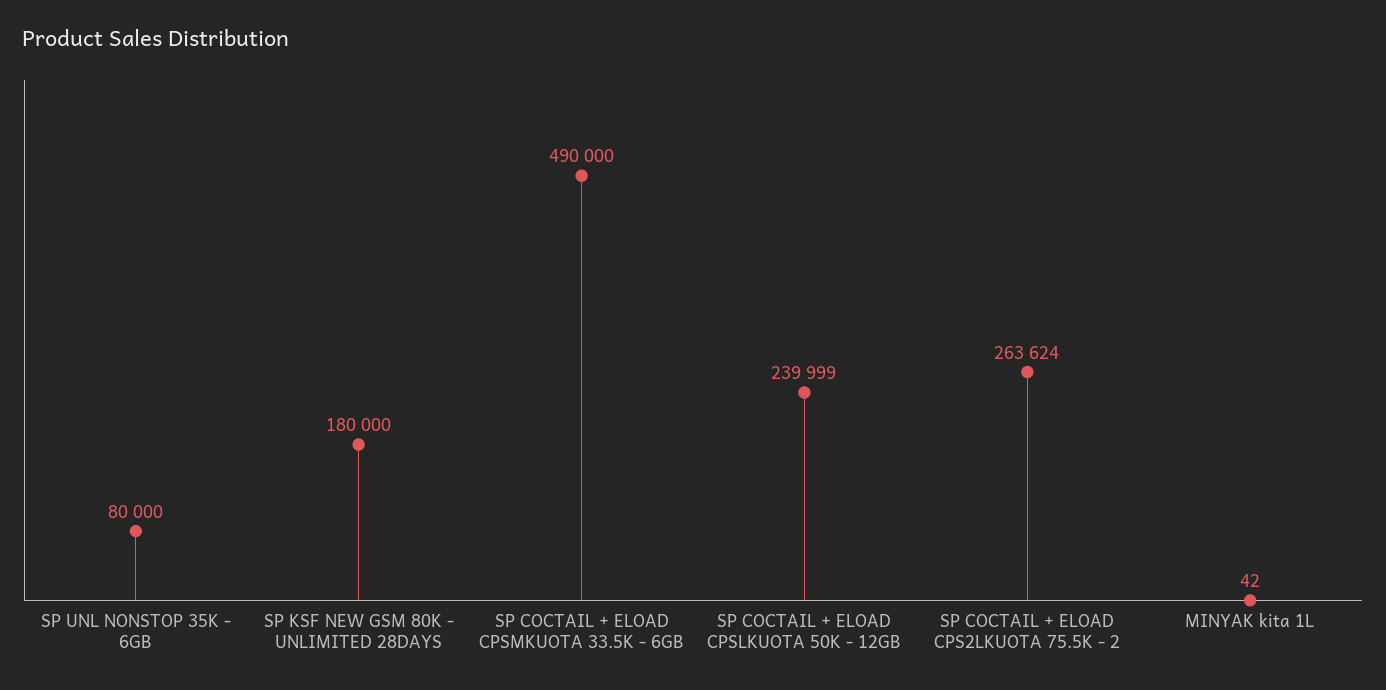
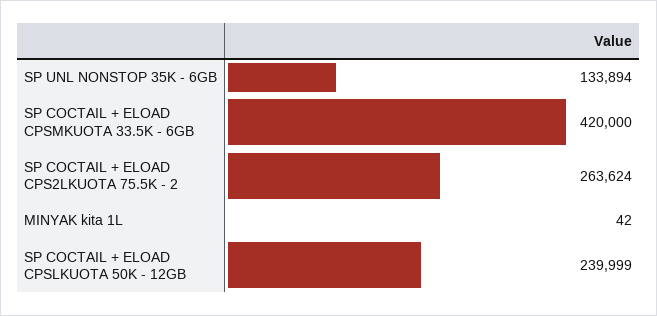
  {
-   "SP UNL NONSTOP 35K - 6GB": 80000,
+   "SP UNL NONSTOP 35K - 6GB": 133894,
-   "SP KSF NEW GSM 80K - UNLIMITED 28DAYS": 180000,
-   "SP COCTAIL + ELOAD CPSMKUOTA 33.5K - 6GB": 490000,
+   "SP COCTAIL + ELOAD CPSMKUOTA 33.5K - 6GB": 420000,
    "SP COCTAIL + ELOAD CPSLKUOTA 50K - 12GB": 239999,
    "SP COCTAIL + ELOAD CPS2LKUOTA 75.5K - 2": 263624,
    "MINYAK kita 1L": 42
  }

